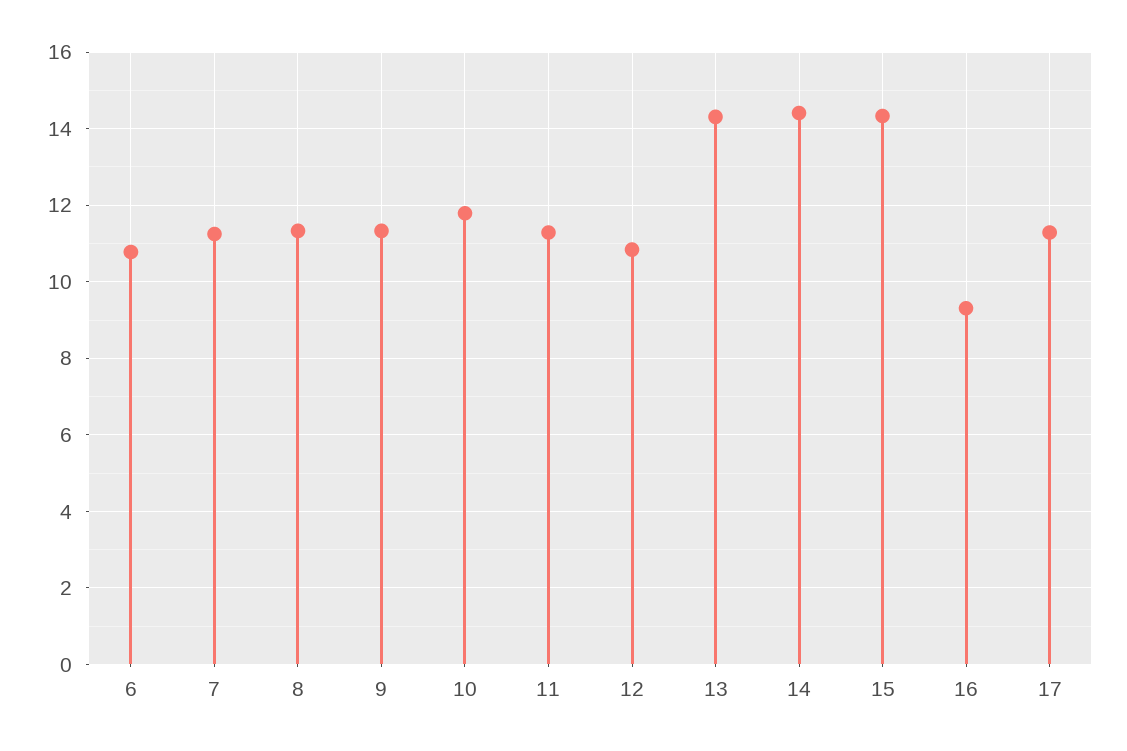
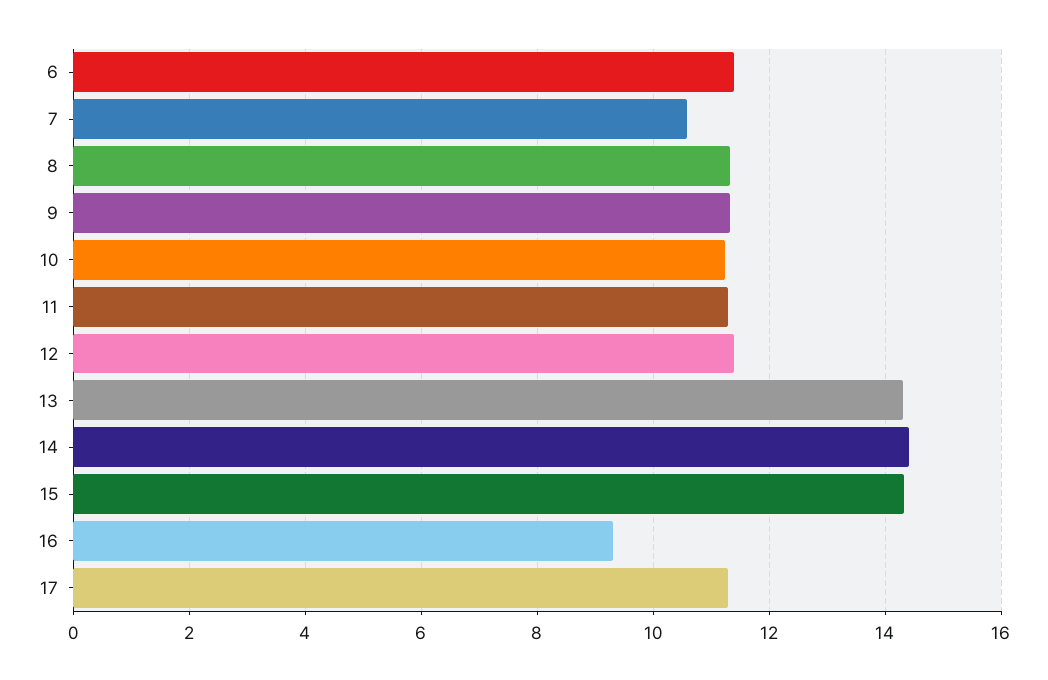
  {
-   "6": 10.8,
+   "6": 11.4,
-   "7": 11.2,
+   "7": 10.6,
    "8": 11.4,
    "9": 11.4,
-   "10": 11.8,
+   "10": 11.2,
    "11": 11.2,
-   "12": 10.8,
+   "12": 11.4,
    "13": 14.4,
    "14": 14.4,
    "15": 14.4,
    "16": 9.4,
    "17": 11.2
  }

